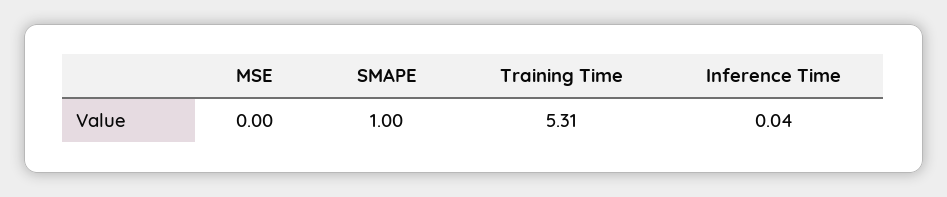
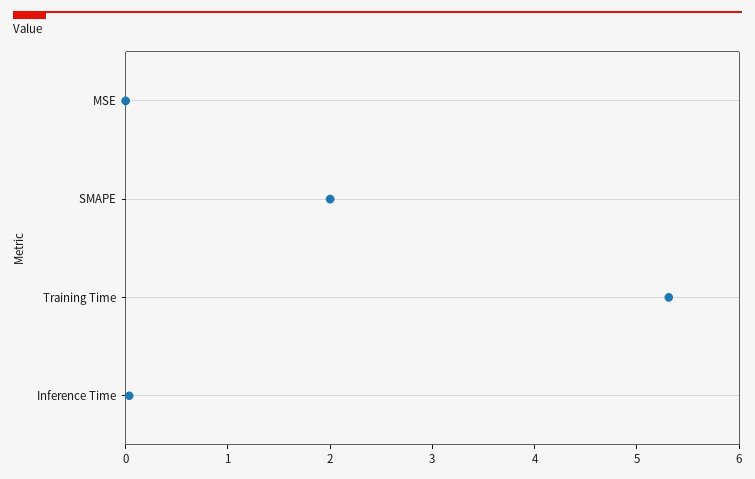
  {
    "MSE": 0,
-   "SMAPE": 1,
+   "SMAPE": 2,
    "Training Time": 5.31,
    "Inference Time": 0.04
  }

